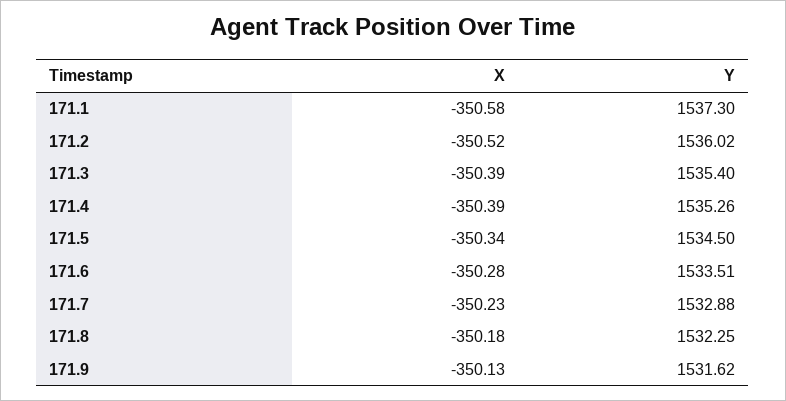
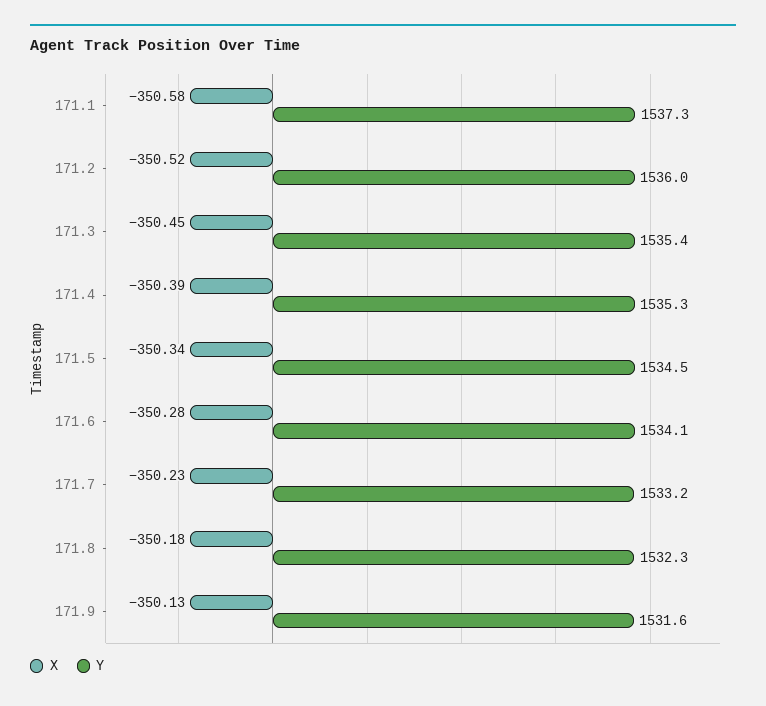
  {
    "X": {
      "171.1": -350.58,
      "171.2": -350.52,
-     "171.3": -350.39,
+     "171.3": -350.45,
      "171.4": -350.39,
      "171.5": -350.34,
      "171.6": -350.28,
      "171.7": -350.23,
      "171.8": -350.18,
      "171.9": -350.13
    },
    "Y": {
      "171.1": 1537.3,
      "171.2": 1536.02,
      "171.3": 1535.4,
      "171.4": 1535.26,
      "171.5": 1534.5,
-     "171.6": 1533.51,
+     "171.6": 1534.1,
-     "171.7": 1532.88,
+     "171.7": 1533.2,
      "171.8": 1532.25,
      "171.9": 1531.62
    }
  }

